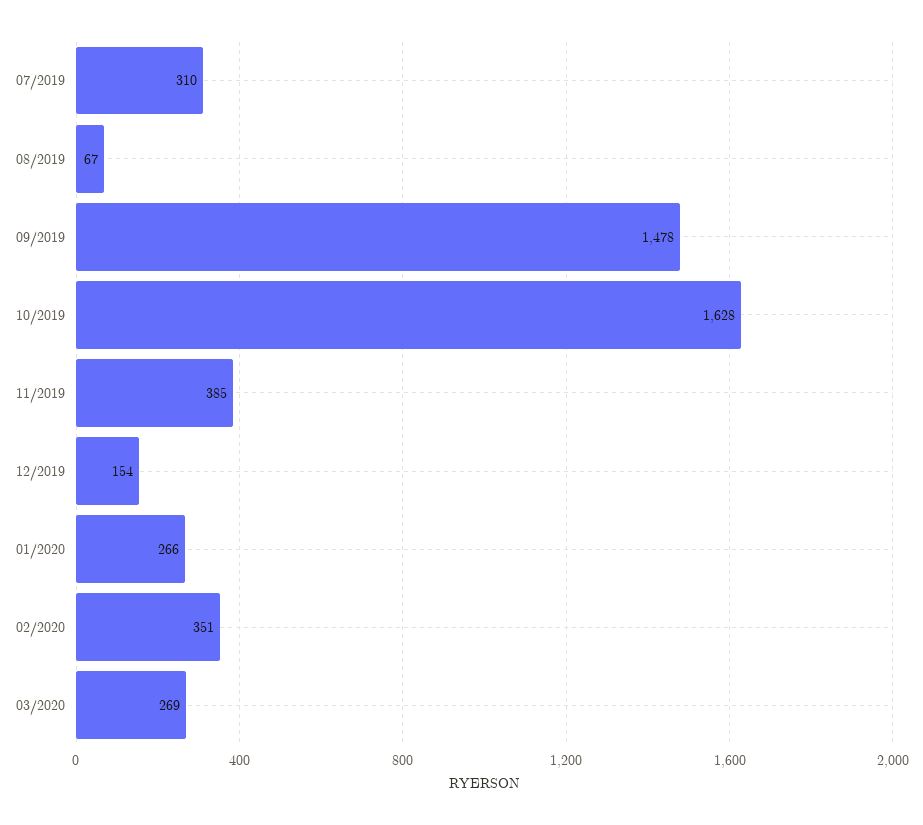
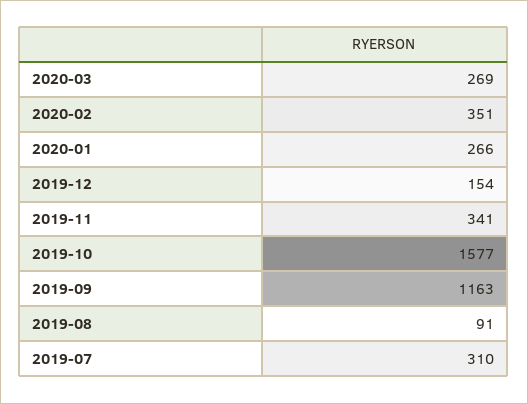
  {
    "07/2019": 310,
-   "08/2019": 67,
+   "08/2019": 91,
-   "09/2019": 1478,
+   "09/2019": 1163,
-   "10/2019": 1628,
+   "10/2019": 1577,
-   "11/2019": 385,
+   "11/2019": 341,
    "12/2019": 154,
    "01/2020": 266,
    "02/2020": 351,
    "03/2020": 269
  }

